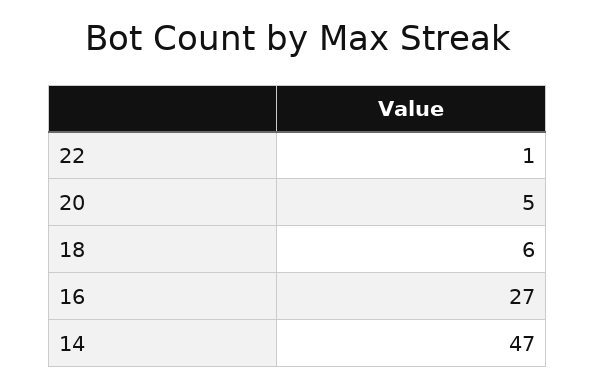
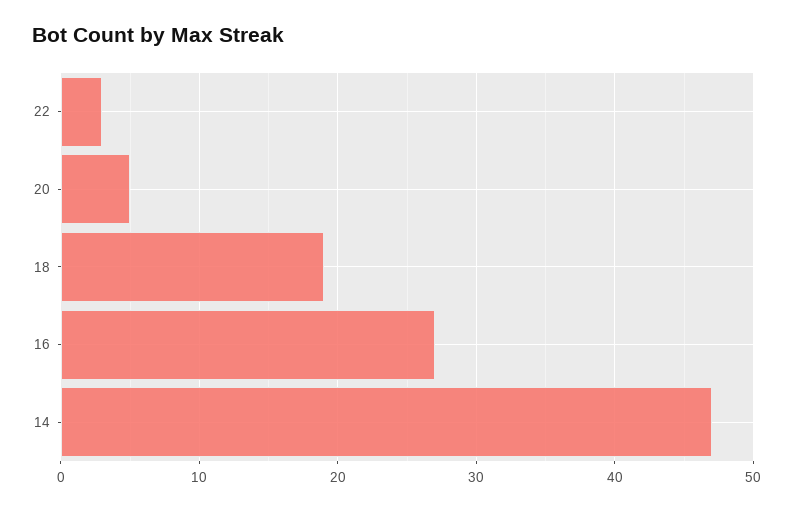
  {
-   "22": 1,
+   "22": 3,
    "20": 5,
-   "18": 6,
+   "18": 19,
    "16": 27,
    "14": 47
  }

